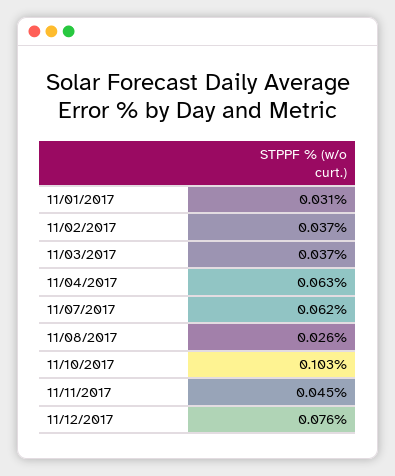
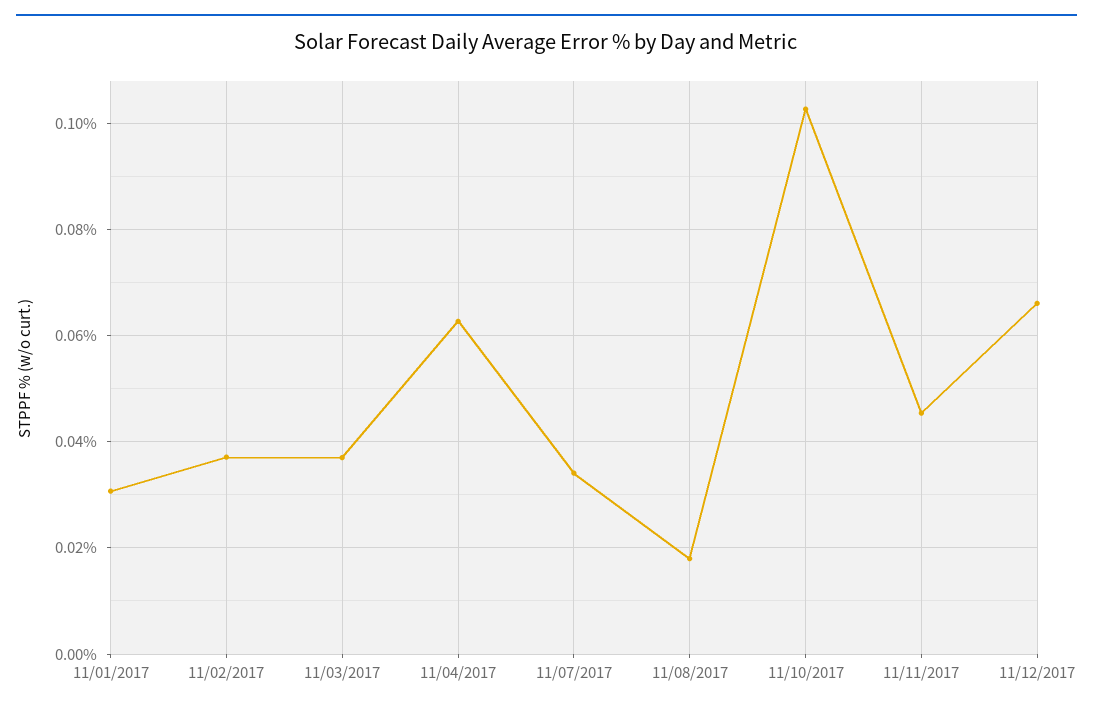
  {
    "11/01/2017": 0.031,
    "11/02/2017": 0.037,
    "11/03/2017": 0.037,
    "11/04/2017": 0.063,
-   "11/07/2017": 0.062,
+   "11/07/2017": 0.034,
-   "11/08/2017": 0.026,
+   "11/08/2017": 0.018,
    "11/10/2017": 0.103,
    "11/11/2017": 0.045,
-   "11/12/2017": 0.076
+   "11/12/2017": 0.066
  }

